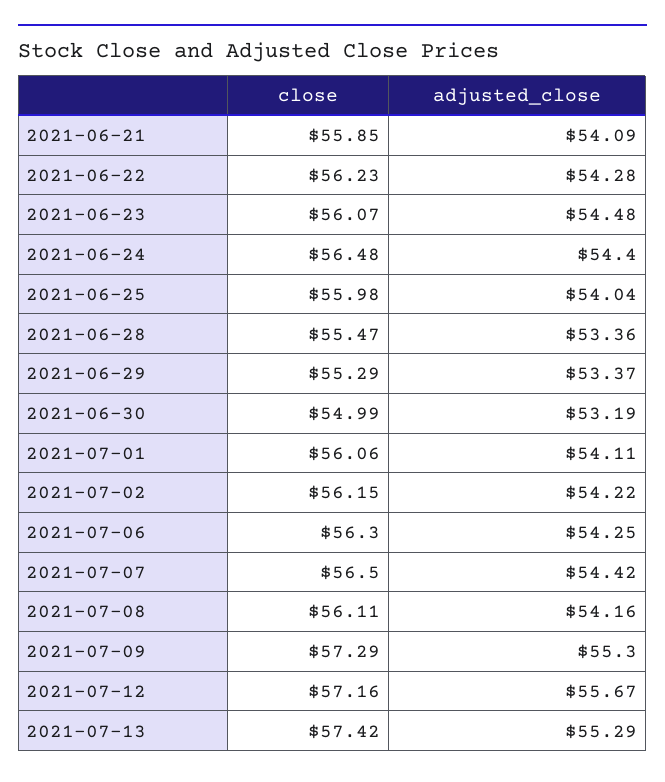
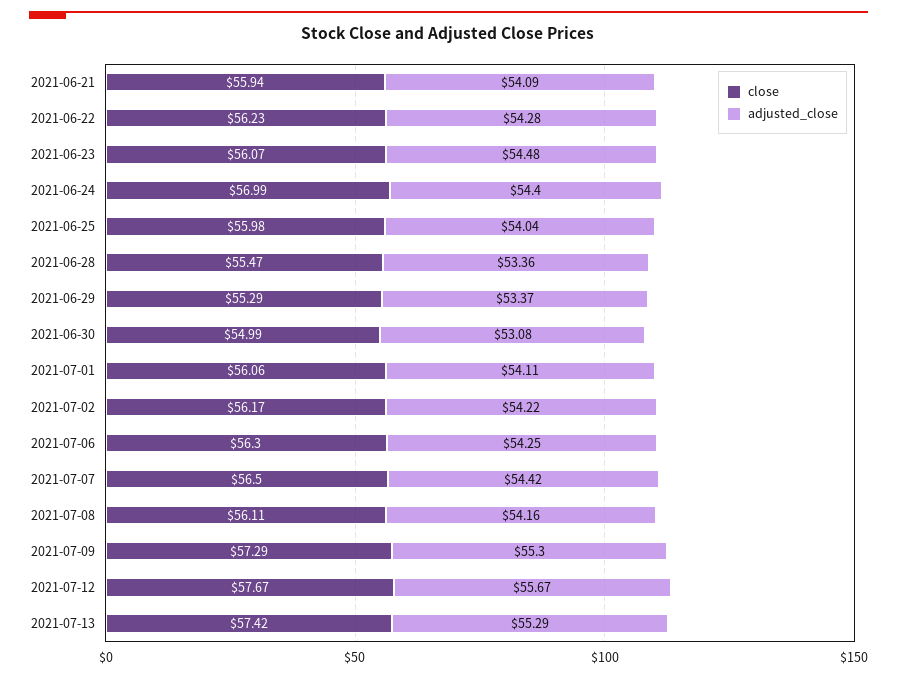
  {
    "close": {
-     "2021-06-21": 55.85,
+     "2021-06-21": 55.94,
      "2021-06-22": 56.23,
      "2021-06-23": 56.07,
-     "2021-06-24": 56.48,
+     "2021-06-24": 56.99,
      "2021-06-25": 55.98,
      "2021-06-28": 55.47,
      "2021-06-29": 55.29,
      "2021-06-30": 54.99,
      "2021-07-01": 56.06,
-     "2021-07-02": 56.15,
+     "2021-07-02": 56.17,
      "2021-07-06": 56.3,
      "2021-07-07": 56.5,
      "2021-07-08": 56.11,
      "2021-07-09": 57.29,
-     "2021-07-12": 57.16,
+     "2021-07-12": 57.67,
      "2021-07-13": 57.42
    },
    "adjusted_close": {
      "2021-06-21": 54.09,
      "2021-06-22": 54.28,
      "2021-06-23": 54.48,
      "2021-06-24": 54.4,
      "2021-06-25": 54.04,
      "2021-06-28": 53.36,
      "2021-06-29": 53.37,
-     "2021-06-30": 53.19,
+     "2021-06-30": 53.08,
      "2021-07-01": 54.11,
      "2021-07-02": 54.22,
      "2021-07-06": 54.25,
      "2021-07-07": 54.42,
      "2021-07-08": 54.16,
      "2021-07-09": 55.3,
      "2021-07-12": 55.67,
      "2021-07-13": 55.29
    }
  }

